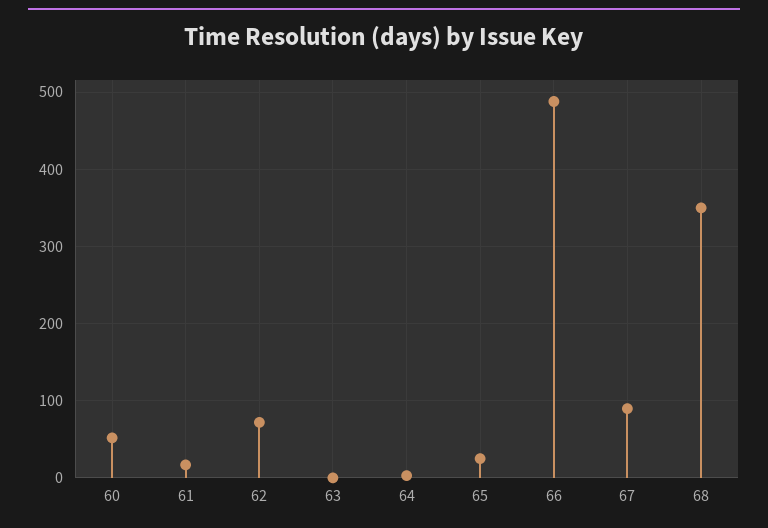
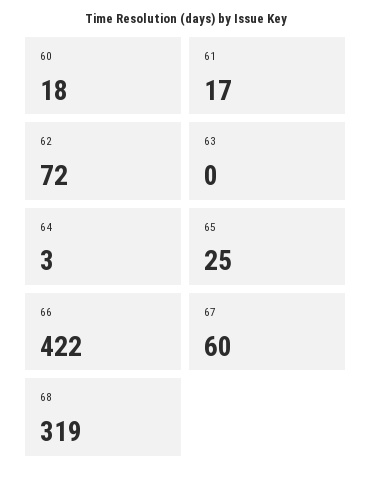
  {
-   "60": 50,
+   "60": 18,
    "61": 17,
    "62": 72,
    "63": 0,
    "64": 3,
    "65": 25,
-   "66": 490,
+   "66": 422,
-   "67": 90,
+   "67": 60,
-   "68": 350
+   "68": 319
  }

